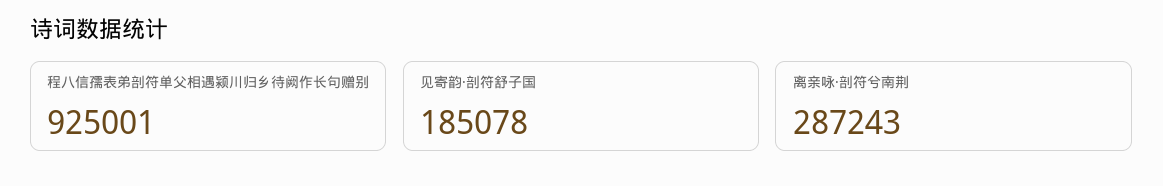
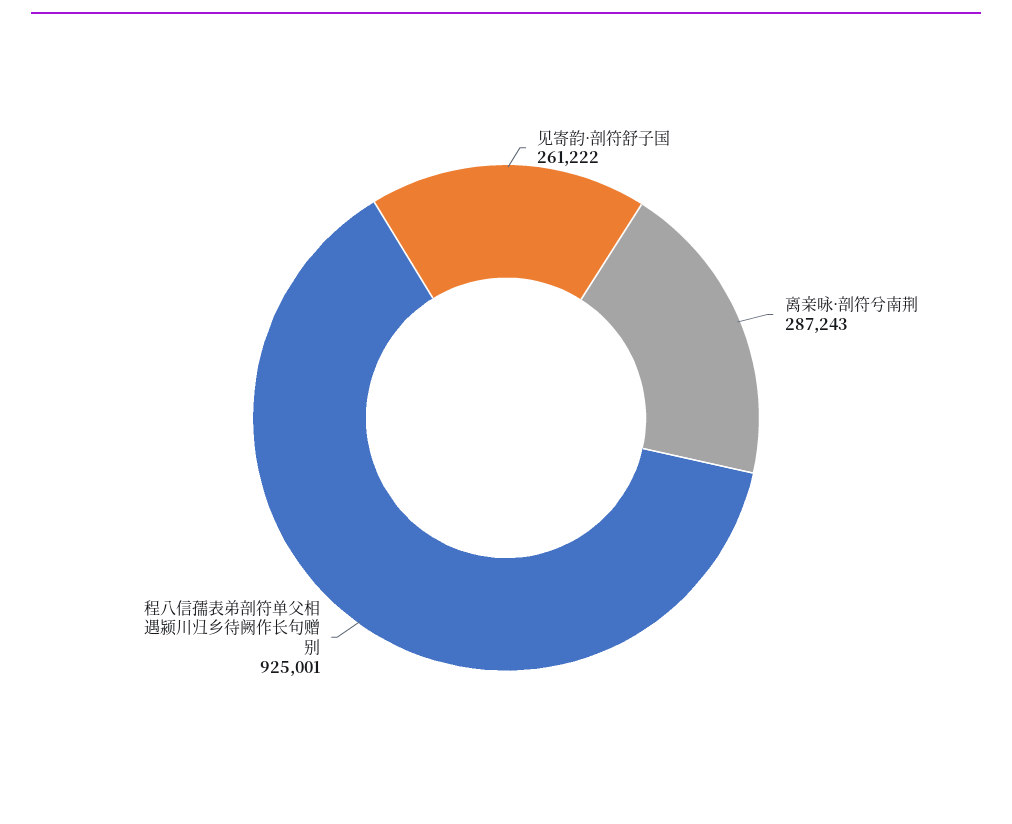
  {
    "程八信孺表弟剖符单父相遇颍川归乡待阙作长句赠别": 925001,
-   "见寄韵·剖符舒子国": 185078,
+   "见寄韵·剖符舒子国": 261222,
    "离亲咏·剖符兮南荆": 287243
  }

